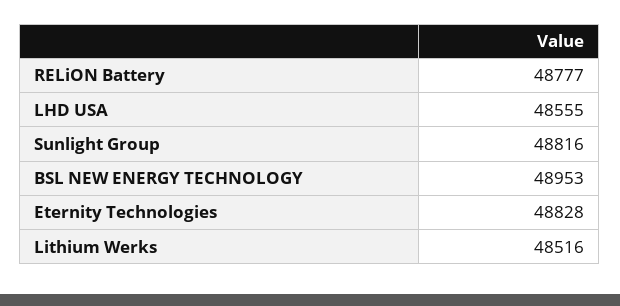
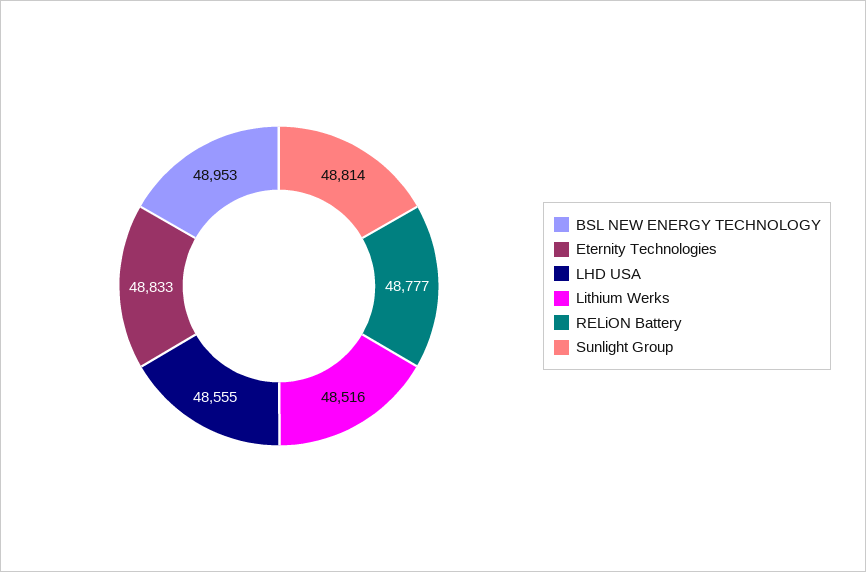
  {
    "RELiON Battery": 48777,
    "LHD USA": 48555,
-   "Sunlight Group": 48816,
+   "Sunlight Group": 48814,
    "BSL NEW ENERGY TECHNOLOGY": 48953,
-   "Eternity Technologies": 48828,
+   "Eternity Technologies": 48833,
    "Lithium Werks": 48516
  }

